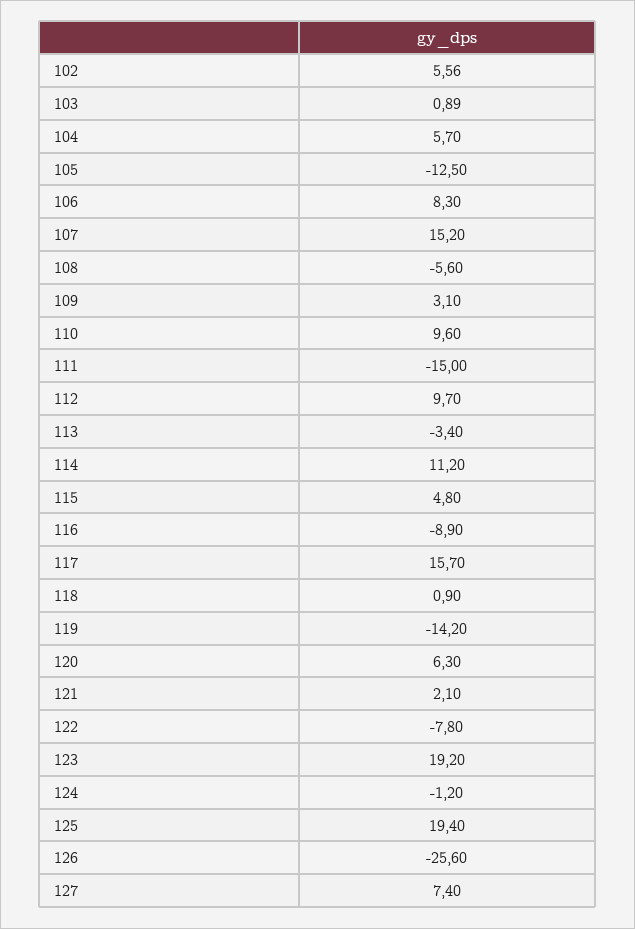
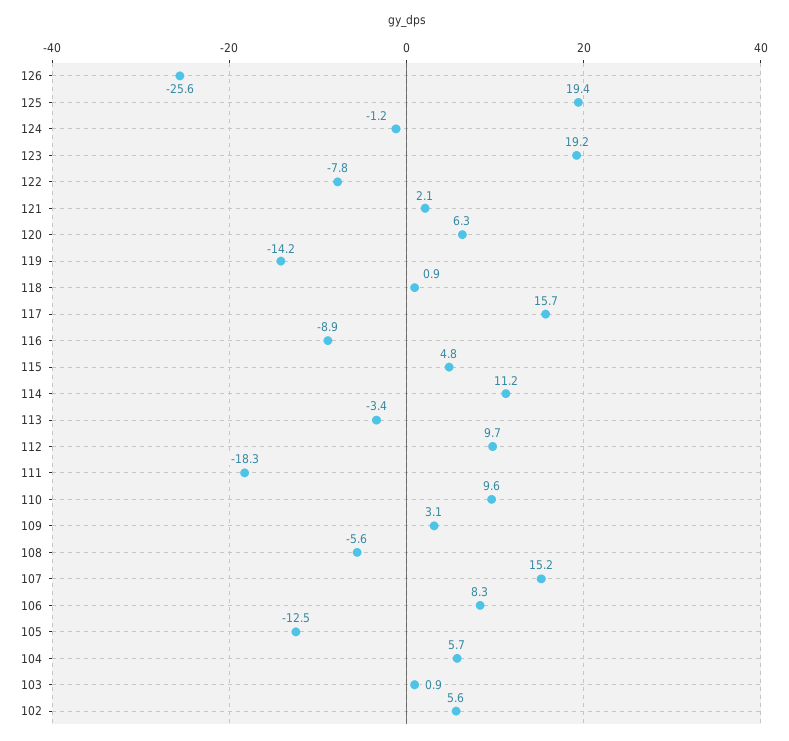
  {
    "102": 5.56,
    "103": 0.89,
    "104": 5.7,
    "105": -12.5,
    "106": 8.3,
    "107": 15.2,
    "108": -5.6,
    "109": 3.1,
    "110": 9.6,
-   "111": -15,
+   "111": -18.3,
    "112": 9.7,
    "113": -3.4,
    "114": 11.2,
    "115": 4.8,
    "116": -8.9,
    "117": 15.7,
    "118": 0.9,
    "119": -14.2,
    "120": 6.3,
    "121": 2.1,
    "122": -7.8,
    "123": 19.2,
    "124": -1.2,
    "125": 19.4,
-   "126": -25.6,
+   "126": -25.6
-   "127": 7.4
  }

